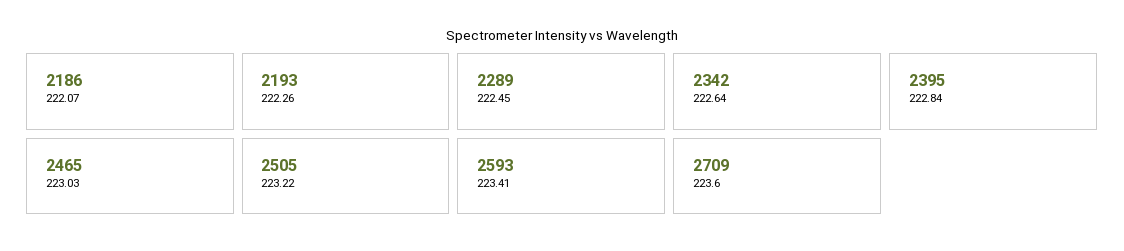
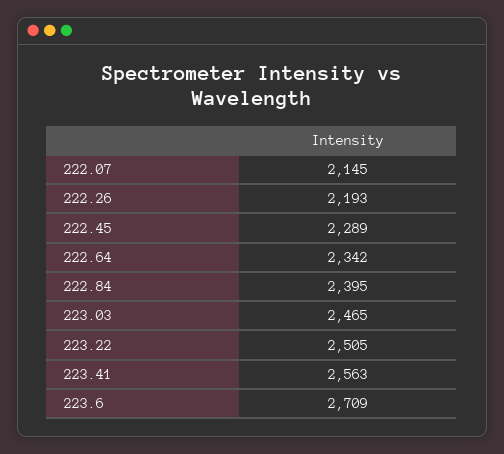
  {
-   "222.07": 2186,
+   "222.07": 2145,
    "222.26": 2193,
    "222.45": 2289,
    "222.64": 2342,
    "222.84": 2395,
    "223.03": 2465,
    "223.22": 2505,
-   "223.41": 2593,
+   "223.41": 2563,
    "223.6": 2709
  }

